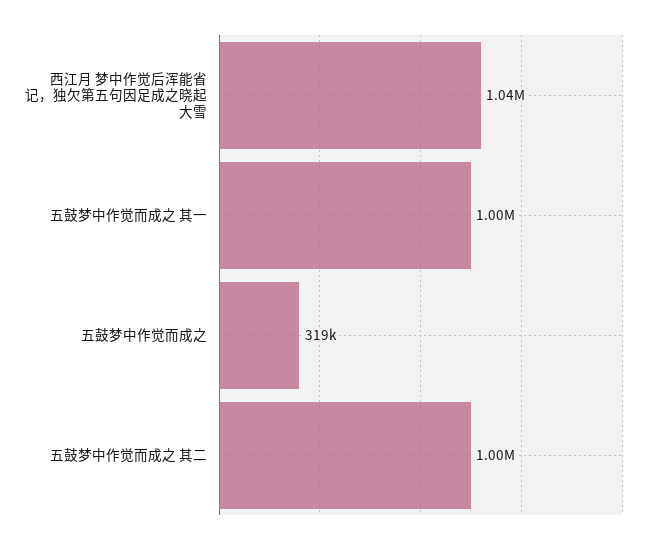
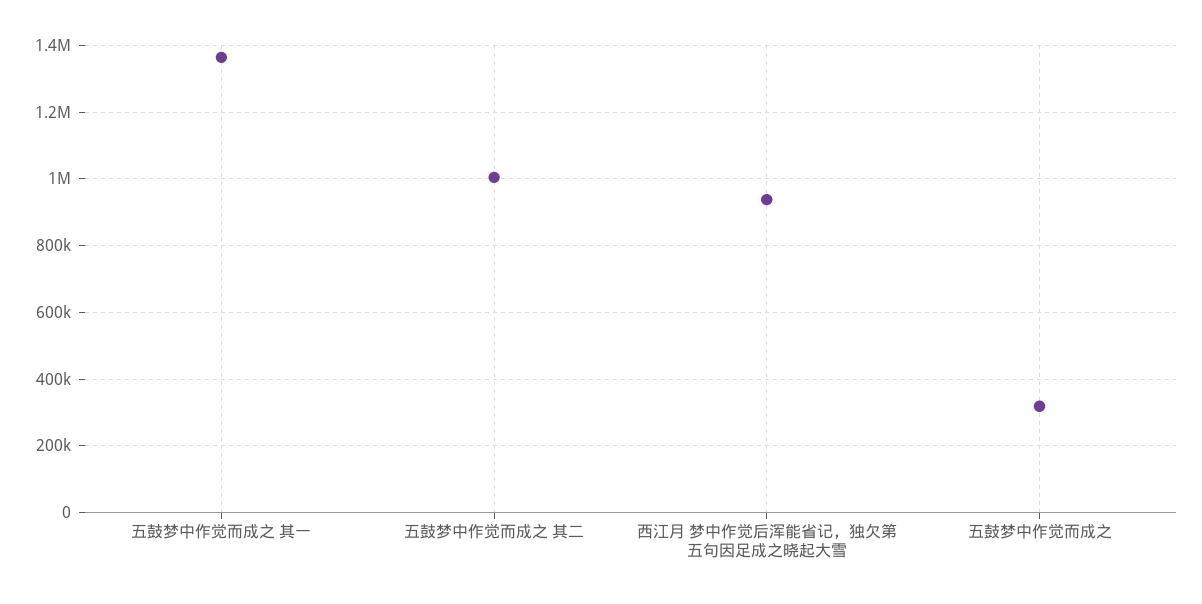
  {
-   "西江月 梦中作觉后浑能省记，独欠第五句因足成之晓起大雪": 1040000,
+   "西江月 梦中作觉后浑能省记，独欠第五句因足成之晓起大雪": 940000,
-   "五鼓梦中作觉而成之 其一": 1000000,
+   "五鼓梦中作觉而成之 其一": 1360000,
    "五鼓梦中作觉而成之": 319000,
    "五鼓梦中作觉而成之 其二": 1000000
  }

